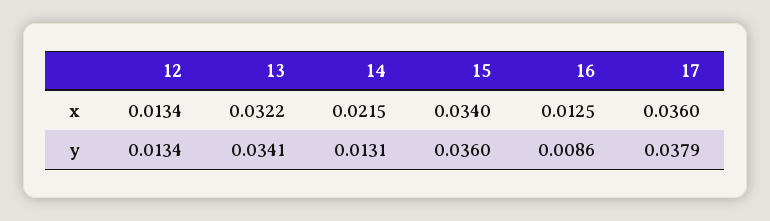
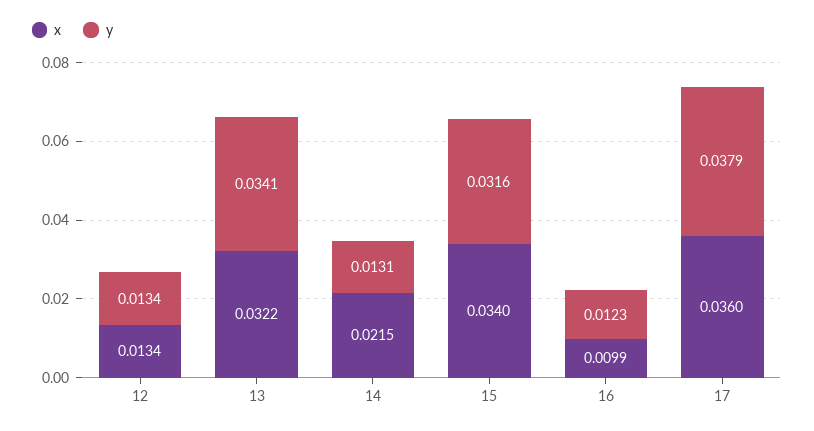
  {
    "x": {
      "12": 0.0134,
      "13": 0.0322,
      "14": 0.0215,
      "15": 0.034,
-     "16": 0.0125,
+     "16": 0.0099,
      "17": 0.036
    },
    "y": {
      "12": 0.0134,
      "13": 0.0341,
      "14": 0.0131,
-     "15": 0.036,
+     "15": 0.0316,
-     "16": 0.0086,
+     "16": 0.0123,
      "17": 0.0379
    }
  }

